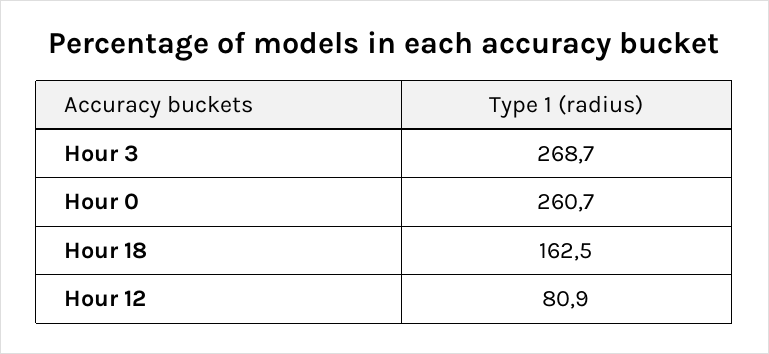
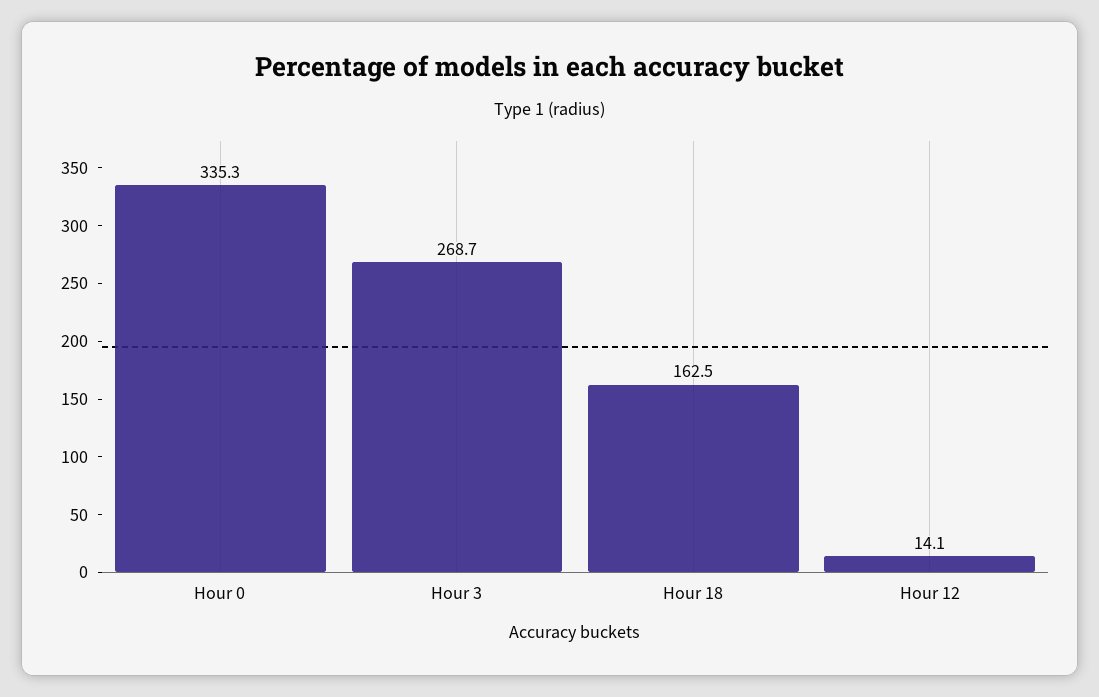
  {
    "Hour 3": 268.7,
-   "Hour 0": 260.7,
+   "Hour 0": 335.3,
    "Hour 18": 162.5,
-   "Hour 12": 80.9
+   "Hour 12": 14.1
  }

